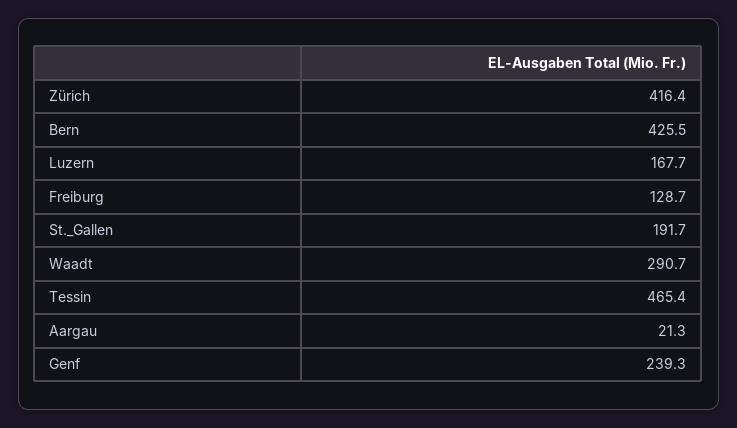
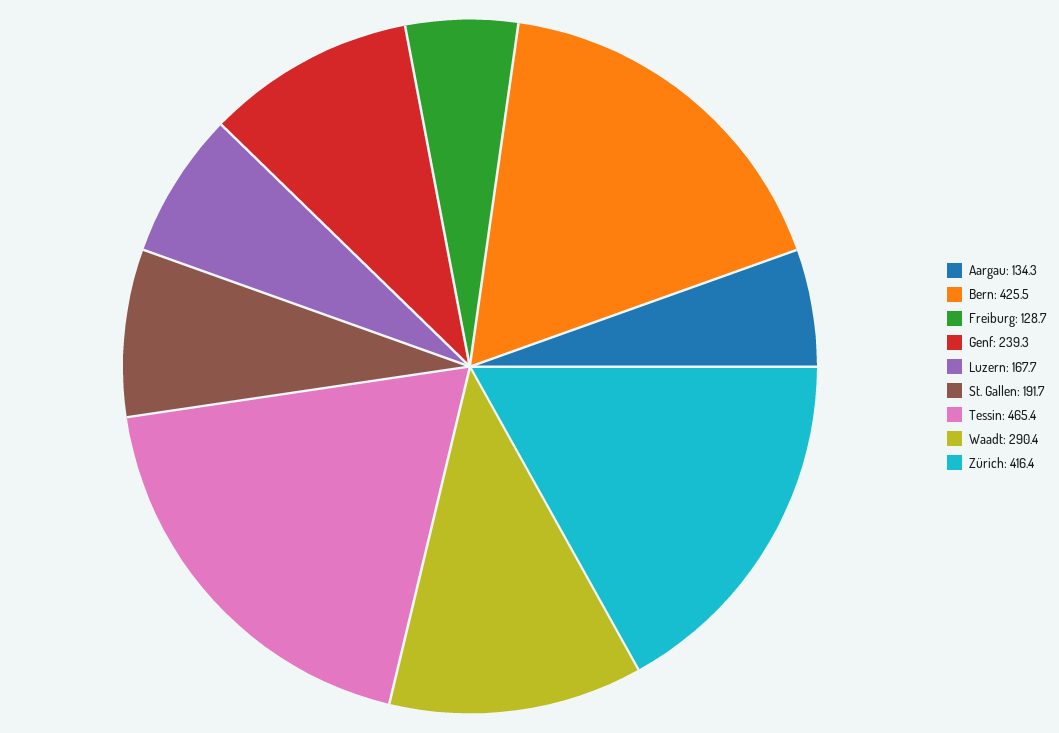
  {
    "Zürich": 416.4,
    "Bern": 425.5,
    "Luzern": 167.7,
    "Freiburg": 128.7,
    "St._Gallen": 191.7,
-   "Waadt": 290.7,
+   "Waadt": 290.4,
    "Tessin": 465.4,
-   "Aargau": 21.3,
+   "Aargau": 134.3,
    "Genf": 239.3
  }

